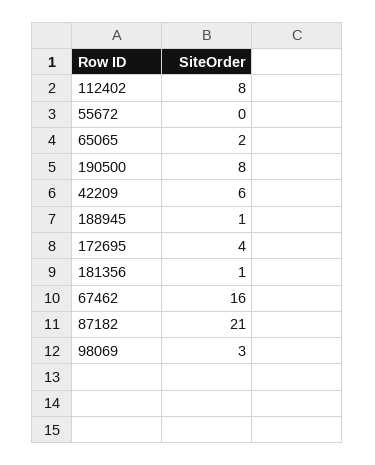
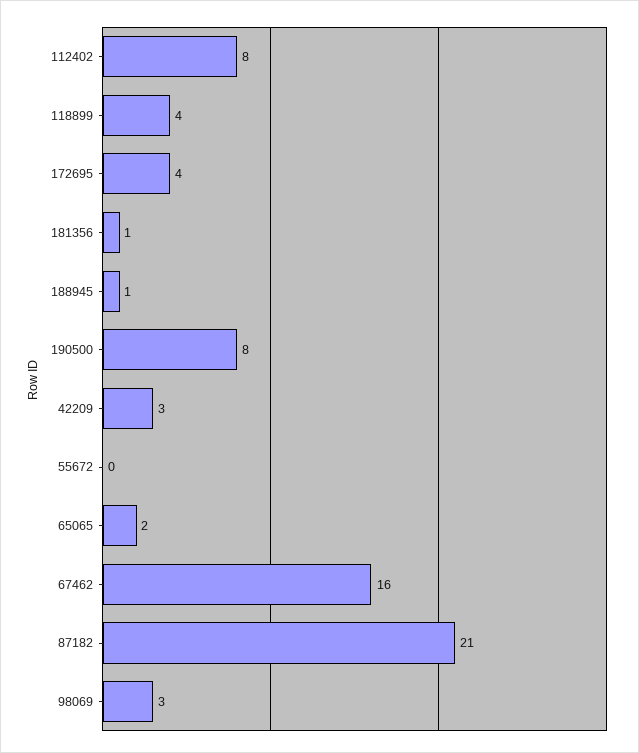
  {
    "112402": 8,
    "55672": 0,
    "65065": 2,
    "190500": 8,
-   "42209": 6,
+   "42209": 3,
    "188945": 1,
    "172695": 4,
    "181356": 1,
    "67462": 16,
    "87182": 21,
-   "98069": 3
+   "98069": 3,
+   "118899": 4
  }

